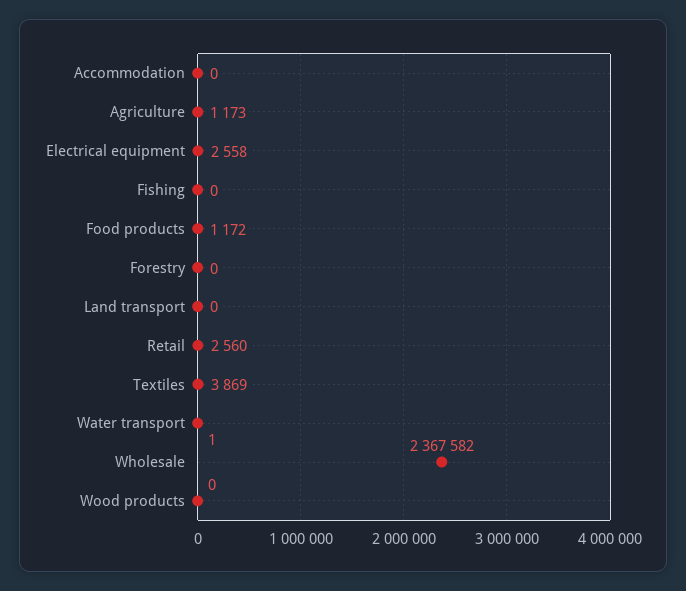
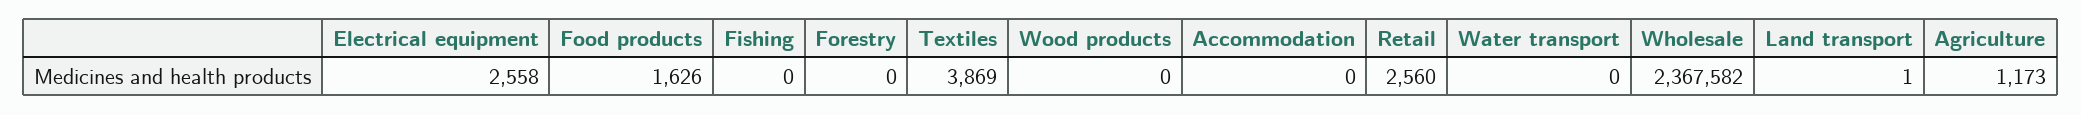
  {
    "Accommodation": 0,
    "Agriculture": 1173,
    "Electrical equipment": 2558,
    "Fishing": 0,
-   "Food products": 1172,
+   "Food products": 1626,
    "Forestry": 0,
-   "Land transport": 0,
+   "Land transport": 1,
    "Retail": 2560,
    "Textiles": 3869,
-   "Water transport": 1,
+   "Water transport": 0,
    "Wholesale": 2367582,
    "Wood products": 0
  }

